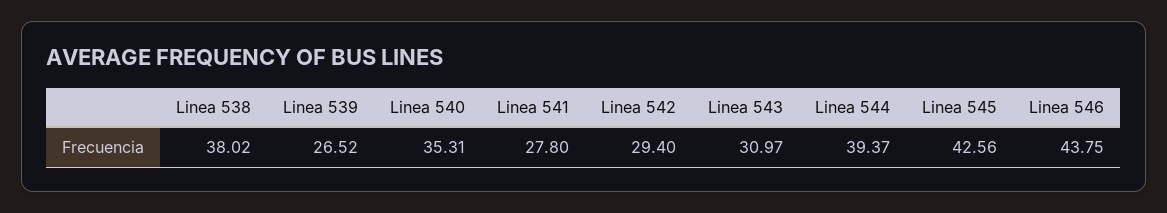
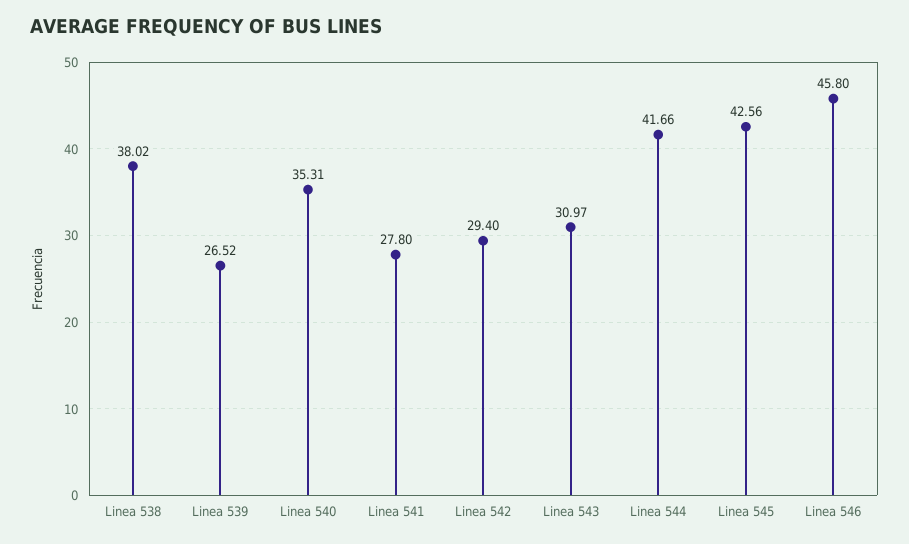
  {
    "Linea 538": 38.02,
    "Linea 539": 26.52,
    "Linea 540": 35.31,
    "Linea 541": 27.8,
    "Linea 542": 29.4,
    "Linea 543": 30.97,
-   "Linea 544": 39.37,
+   "Linea 544": 41.66,
    "Linea 545": 42.56,
-   "Linea 546": 43.75
+   "Linea 546": 45.8
  }

